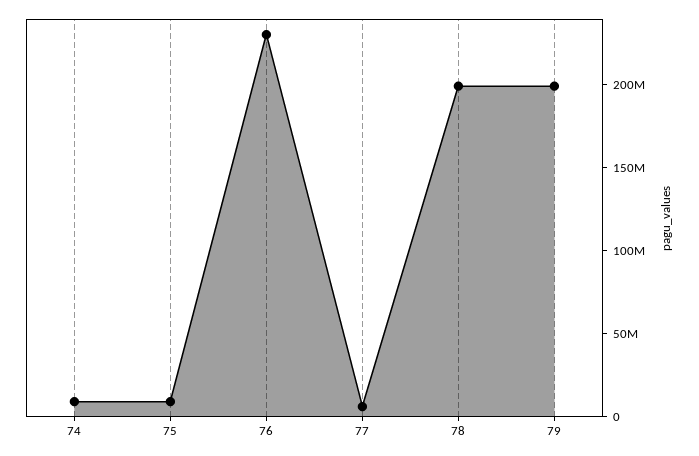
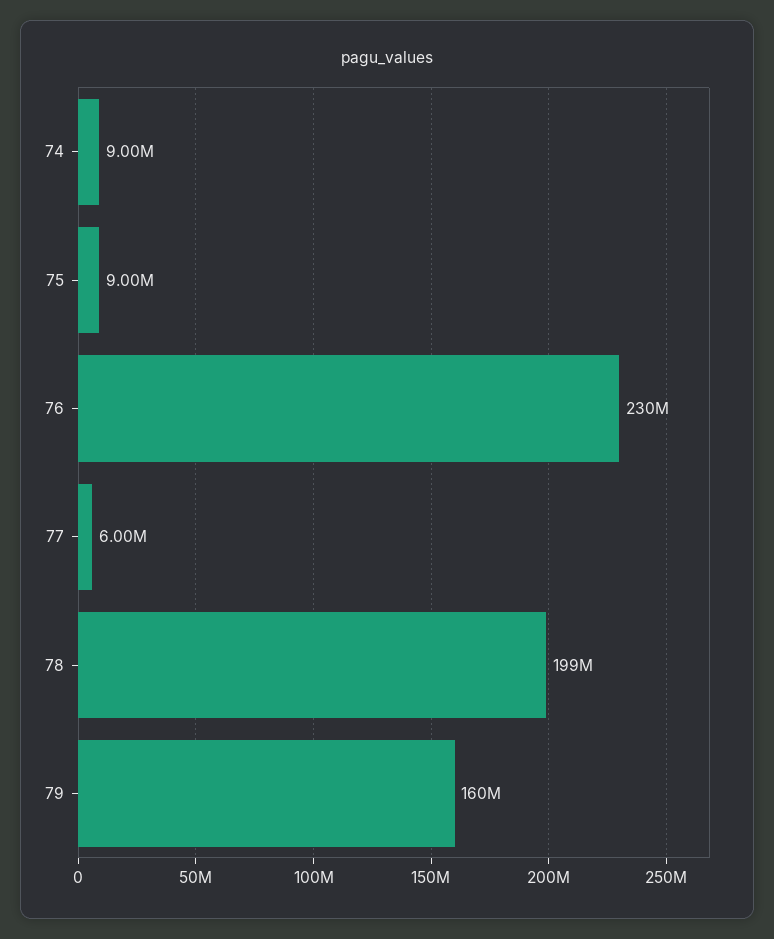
  {
    "74": 9000000,
    "75": 9000000,
    "76": 230000000,
    "77": 6000000,
    "78": 199000000,
-   "79": 200000000
+   "79": 160000000
  }

